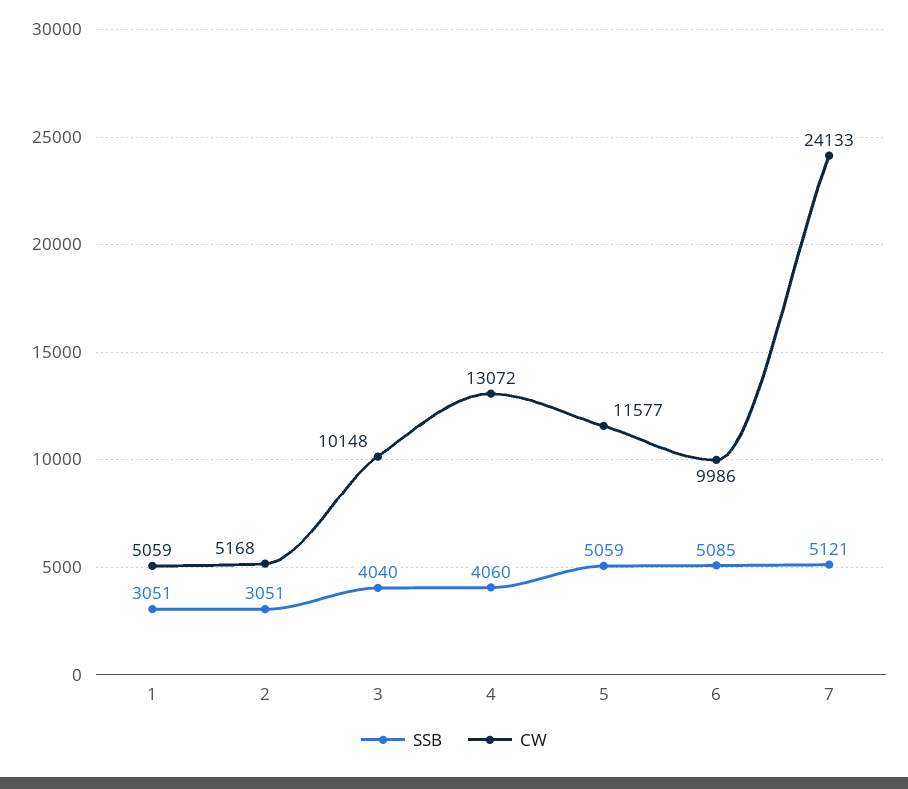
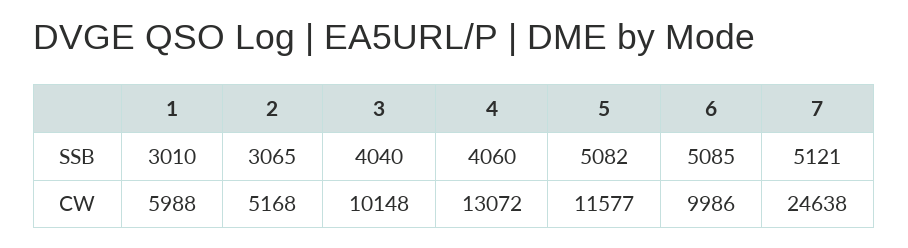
  {
    "SSB": {
-     "1": 3051,
+     "1": 3010,
-     "2": 3051,
+     "2": 3065,
      "3": 4040,
      "4": 4060,
-     "5": 5059,
+     "5": 5082,
      "6": 5085,
      "7": 5121
    },
    "CW": {
-     "1": 5059,
+     "1": 5988,
      "2": 5168,
      "3": 10148,
      "4": 13072,
      "5": 11577,
      "6": 9986,
-     "7": 24133
+     "7": 24638
    }
  }

